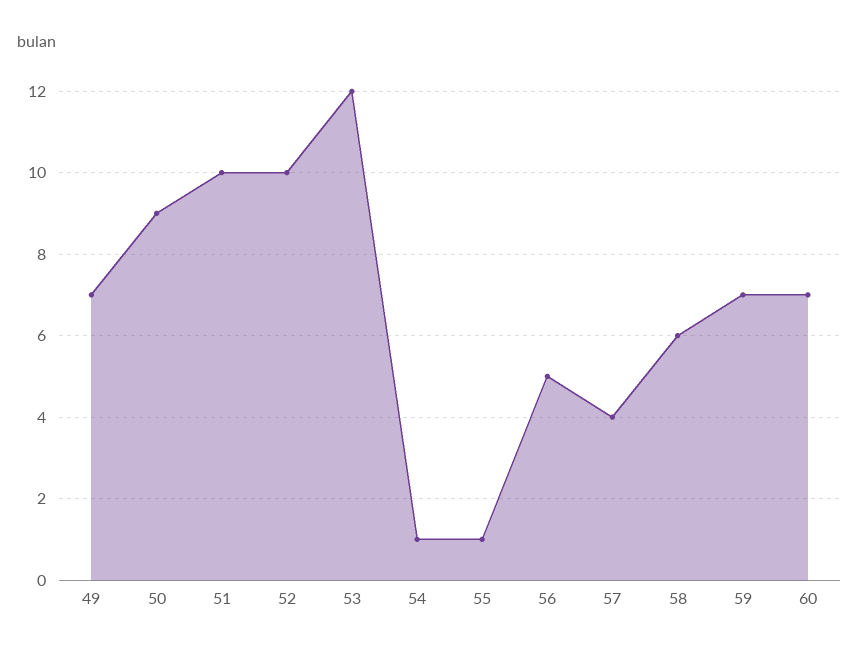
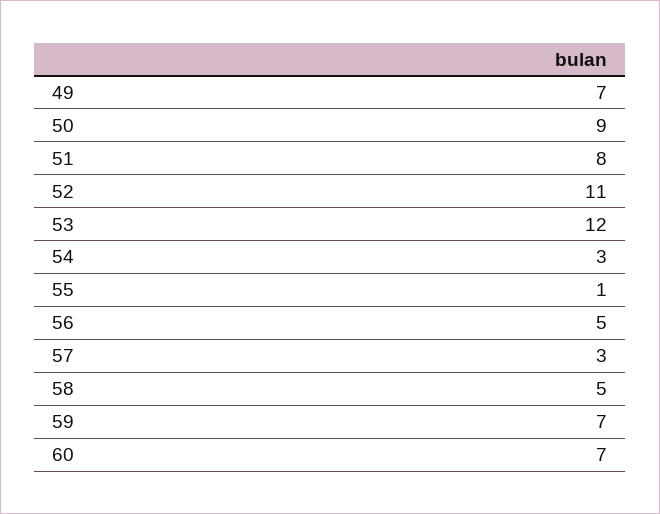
  {
    "49": 7,
    "50": 9,
-   "51": 10,
+   "51": 8,
-   "52": 10,
+   "52": 11,
    "53": 12,
-   "54": 1,
+   "54": 3,
    "55": 1,
    "56": 5,
-   "57": 4,
+   "57": 3,
-   "58": 6,
+   "58": 5,
    "59": 7,
    "60": 7
  }

